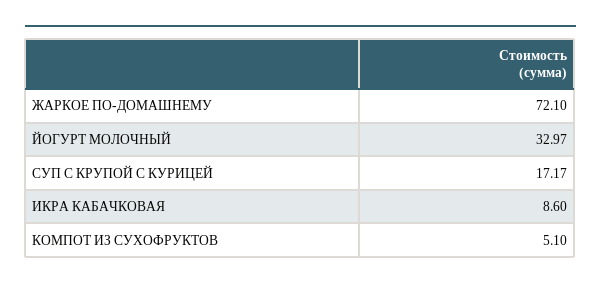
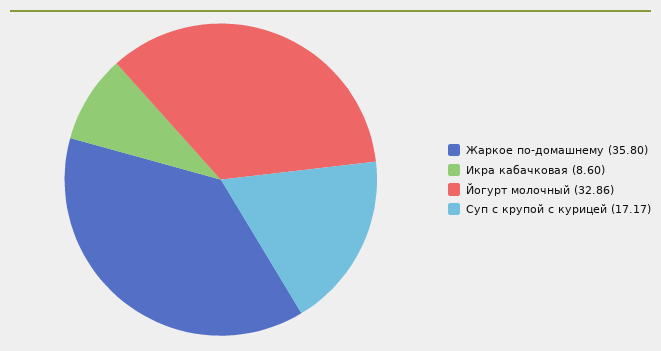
  {
-   "ЖАРКОЕ ПО-ДОМАШНЕМУ": 72.1,
+   "ЖАРКОЕ ПО-ДОМАШНЕМУ": 35.8,
-   "ЙОГУРТ МОЛОЧНЫЙ": 32.97,
+   "ЙОГУРТ МОЛОЧНЫЙ": 32.86,
    "СУП С КРУПОЙ С КУРИЦЕЙ": 17.17,
-   "ИКРА КАБАЧКОВАЯ": 8.6,
+   "ИКРА КАБАЧКОВАЯ": 8.6
-   "КОМПОТ ИЗ СУХОФРУКТОВ": 5.1
  }

